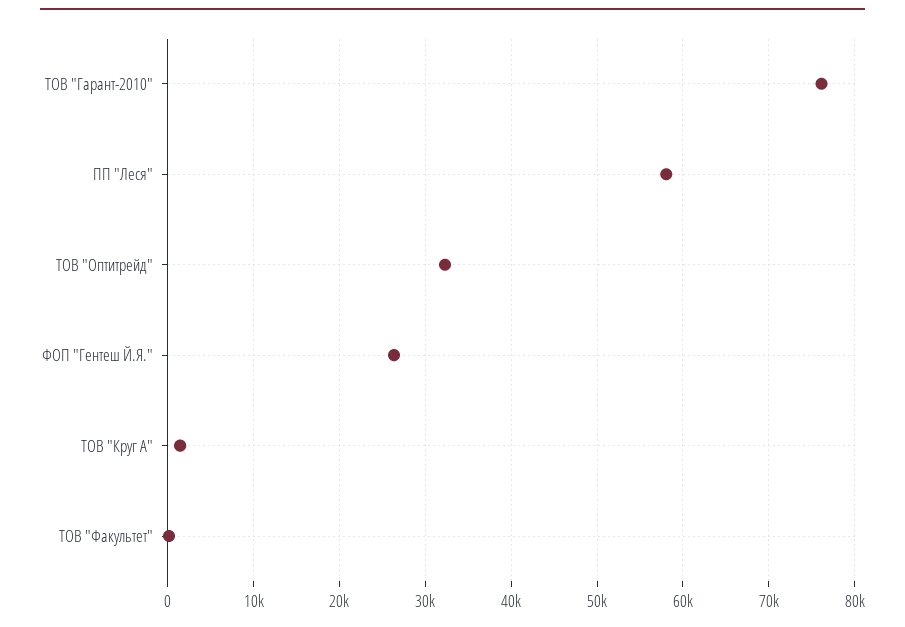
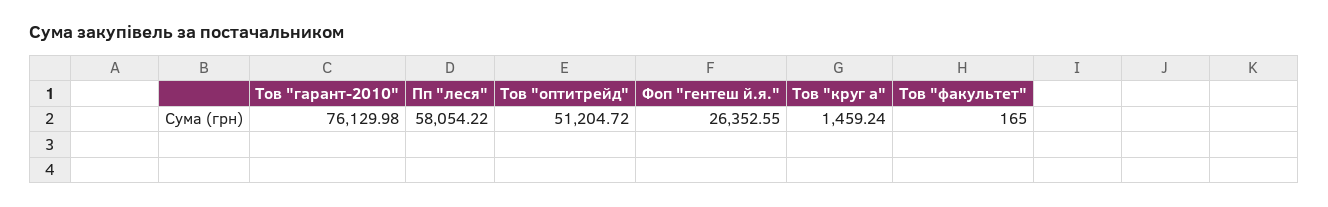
  {
    "ТОВ \"Гарант-2010\"": 76129.98,
    "ПП \"Леся\"": 58054.22,
-   "ТОВ \"Оптитрейд\"": 32000,
+   "ТОВ \"Оптитрейд\"": 51204.72,
    "ФОП \"Гентеш Й.Я.\"": 26352.55,
    "ТОВ \"Круг А\"": 1459.24,
    "ТОВ \"Факультет\"": 165
  }

